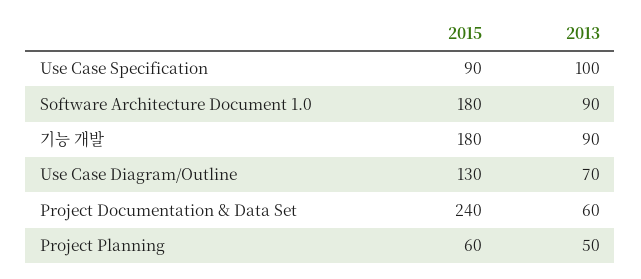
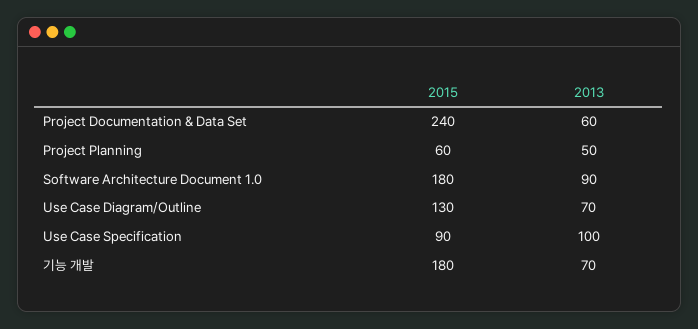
  {
    "2015": {
      "Use Case Specification": 90,
      "Software Architecture Document 1.0": 180,
      "기능 개발": 180,
      "Use Case Diagram/Outline": 130,
      "Project Documentation & Data Set": 240,
      "Project Planning": 60
    },
    "2013": {
      "Use Case Specification": 100,
      "Software Architecture Document 1.0": 90,
-     "기능 개발": 90,
+     "기능 개발": 70,
      "Use Case Diagram/Outline": 70,
      "Project Documentation & Data Set": 60,
      "Project Planning": 50
    }
  }

